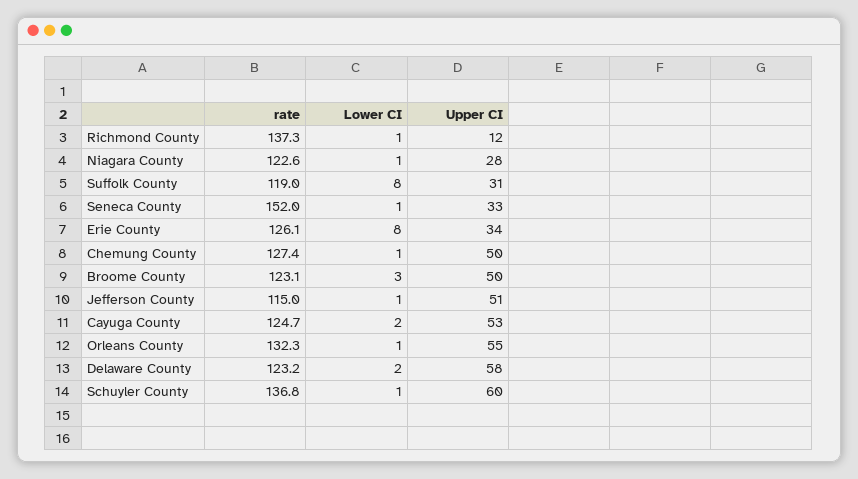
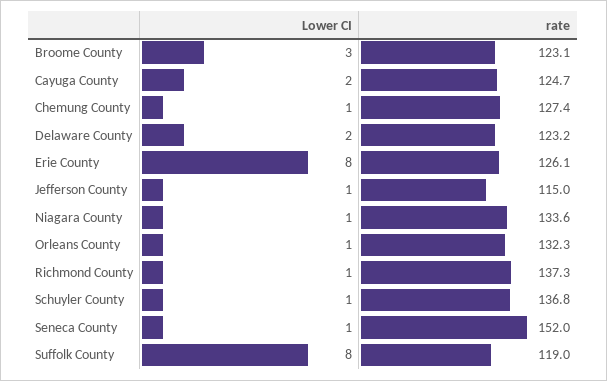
  {
    "rate": {
      "Richmond County": 137.3,
-     "Niagara County": 122.6,
+     "Niagara County": 133.6,
      "Suffolk County": 119,
      "Seneca County": 152,
      "Erie County": 126.1,
      "Chemung County": 127.4,
      "Broome County": 123.1,
      "Jefferson County": 115,
      "Cayuga County": 124.7,
      "Orleans County": 132.3,
      "Delaware County": 123.2,
      "Schuyler County": 136.8
    },
    "Lower CI": {
      "Richmond County": 1,
      "Niagara County": 1,
      "Suffolk County": 8,
      "Seneca County": 1,
      "Erie County": 8,
      "Chemung County": 1,
      "Broome County": 3,
      "Jefferson County": 1,
      "Cayuga County": 2,
      "Orleans County": 1,
      "Delaware County": 2,
      "Schuyler County": 1
-   },
+   }
-   "Upper CI": {
-     "Richmond County": 12,
-     "Niagara County": 28,
-     "Suffolk County": 31,
-     "Seneca County": 33,
-     "Erie County": 34,
-     "Chemung County": 50,
-     "Broome County": 50,
-     "Jefferson County": 51,
-     "Cayuga County": 53,
-     "Orleans County": 55,
-     "Delaware County": 58,
-     "Schuyler County": 60
-   }
  }

